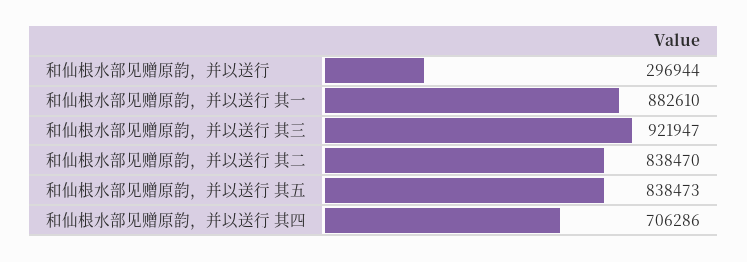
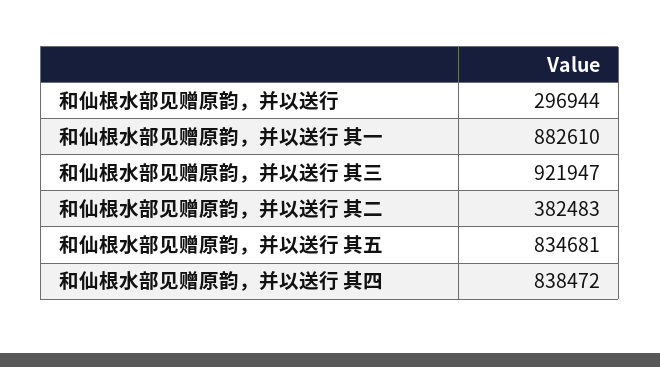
  {
    "和仙根水部见赠原韵，并以送行": 296944,
    "和仙根水部见赠原韵，并以送行 其一": 882610,
    "和仙根水部见赠原韵，并以送行 其三": 921947,
-   "和仙根水部见赠原韵，并以送行 其二": 838470,
+   "和仙根水部见赠原韵，并以送行 其二": 382483,
-   "和仙根水部见赠原韵，并以送行 其五": 838473,
+   "和仙根水部见赠原韵，并以送行 其五": 834681,
-   "和仙根水部见赠原韵，并以送行 其四": 706286
+   "和仙根水部见赠原韵，并以送行 其四": 838472
  }

